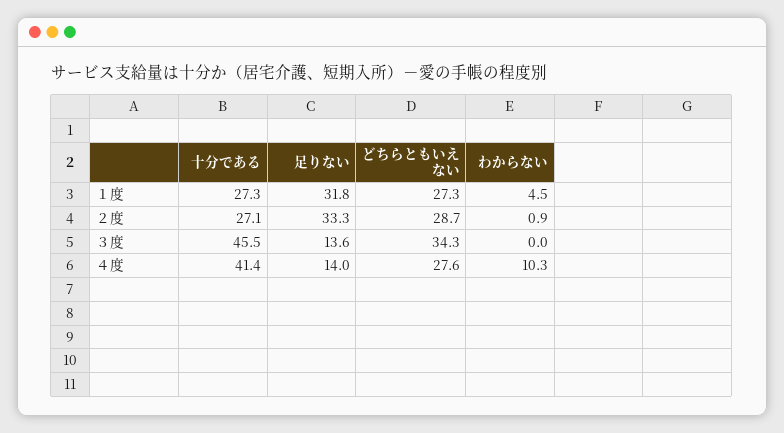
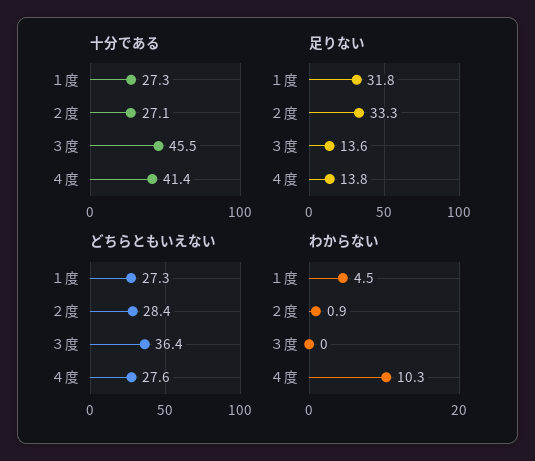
  {
    "十分である": {
      "１度": 27.3,
      "２度": 27.1,
      "３度": 45.5,
      "４度": 41.4
    },
    "足りない": {
      "１度": 31.8,
      "２度": 33.3,
      "３度": 13.6,
-     "４度": 14
+     "４度": 13.8
    },
    "どちらともいえない": {
      "１度": 27.3,
-     "２度": 28.7,
+     "２度": 28.4,
-     "３度": 34.3,
+     "３度": 36.4,
      "４度": 27.6
    },
    "わからない": {
      "１度": 4.5,
      "２度": 0.9,
      "３度": 0,
      "４度": 10.3
    }
  }

